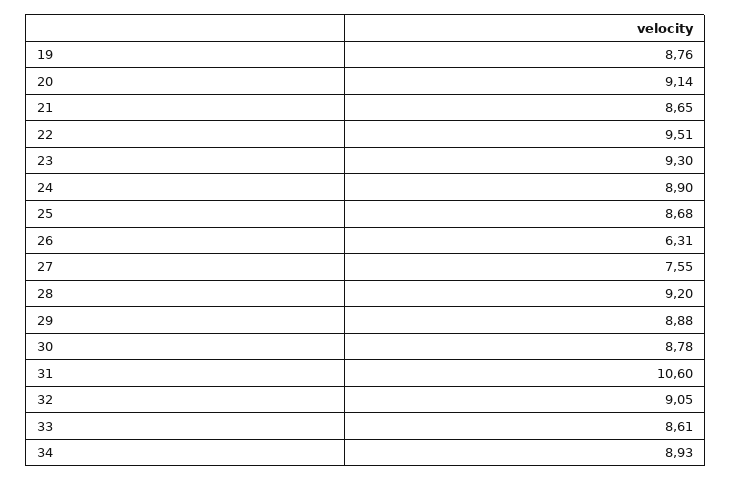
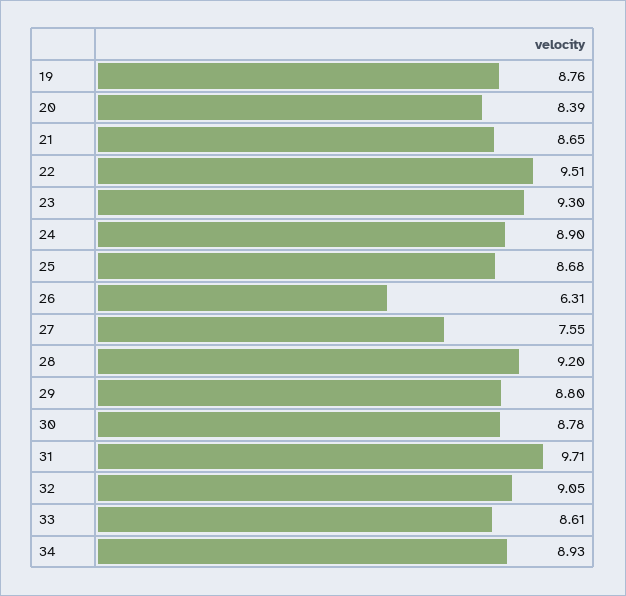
  {
    "19": 8.76,
-   "20": 9.14,
+   "20": 8.39,
    "21": 8.65,
    "22": 9.51,
    "23": 9.3,
    "24": 8.9,
    "25": 8.68,
    "26": 6.31,
    "27": 7.55,
    "28": 9.2,
-   "29": 8.88,
+   "29": 8.8,
    "30": 8.78,
-   "31": 10.6,
+   "31": 9.71,
    "32": 9.05,
    "33": 8.61,
    "34": 8.93
  }

